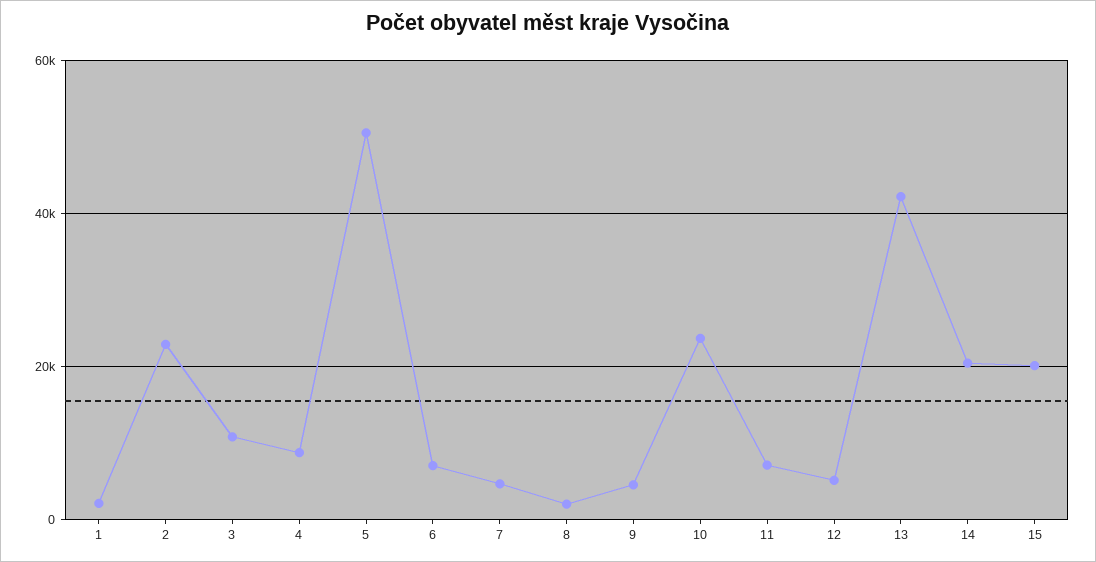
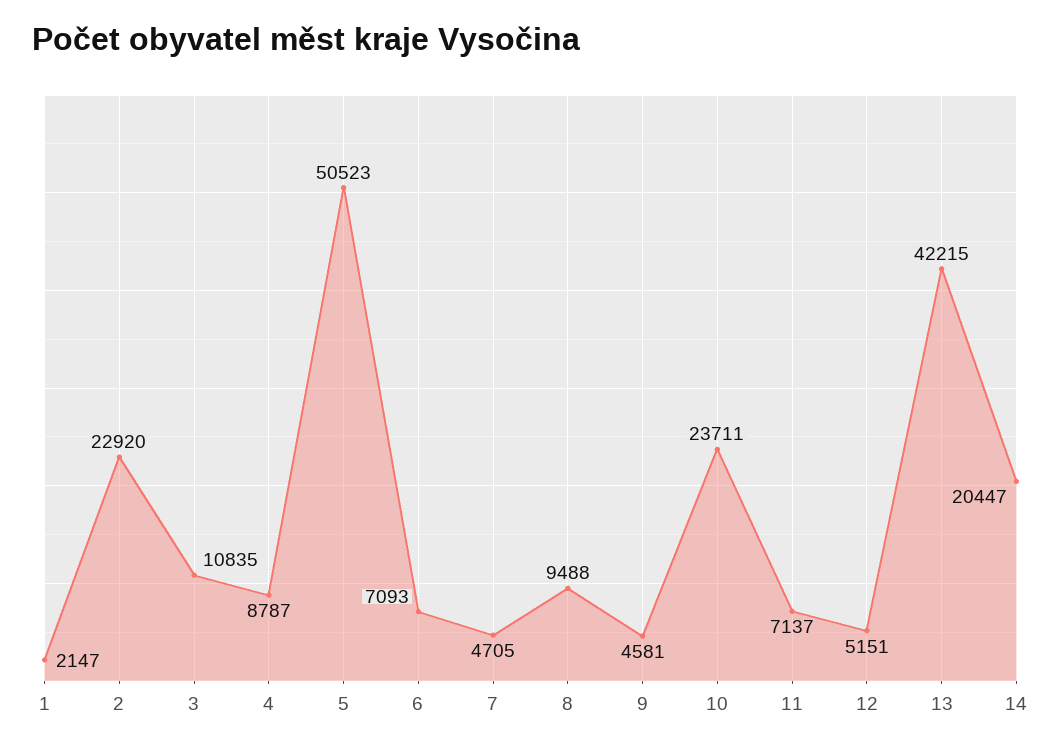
  {
    "1": 2147,
    "2": 22920,
    "3": 10835,
    "4": 8787,
    "5": 50523,
    "6": 7093,
    "7": 4705,
-   "8": 2000,
+   "8": 9488,
    "9": 4581,
    "10": 23711,
    "11": 7137,
    "12": 5151,
    "13": 42215,
-   "14": 20447,
+   "14": 20447
-   "15": 20000
  }

